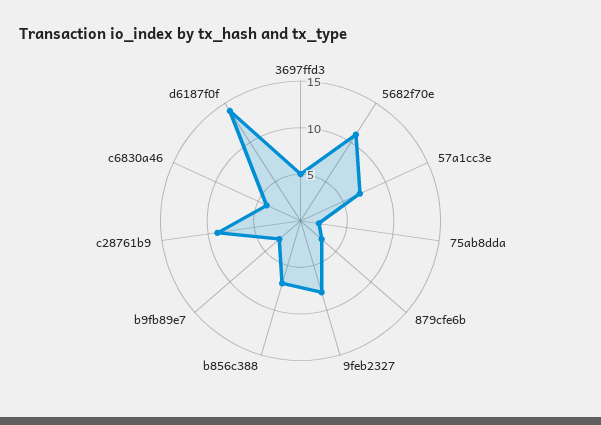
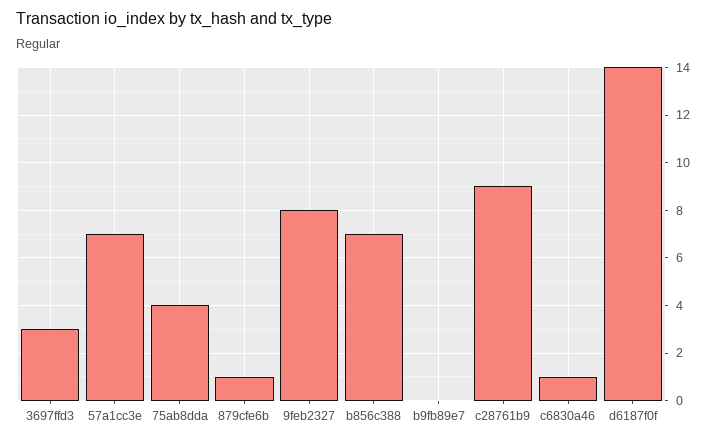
  {
-   "3697ffd3": 5,
+   "3697ffd3": 3,
-   "5682f70e": 11,
    "57a1cc3e": 7,
-   "75ab8dda": 2,
+   "75ab8dda": 4,
-   "879cfe6b": 3,
+   "879cfe6b": 1,
    "9feb2327": 8,
    "b856c388": 7,
-   "b9fb89e7": 3,
+   "b9fb89e7": 0,
    "c28761b9": 9,
-   "c6830a46": 4,
+   "c6830a46": 1,
    "d6187f0f": 14
  }

